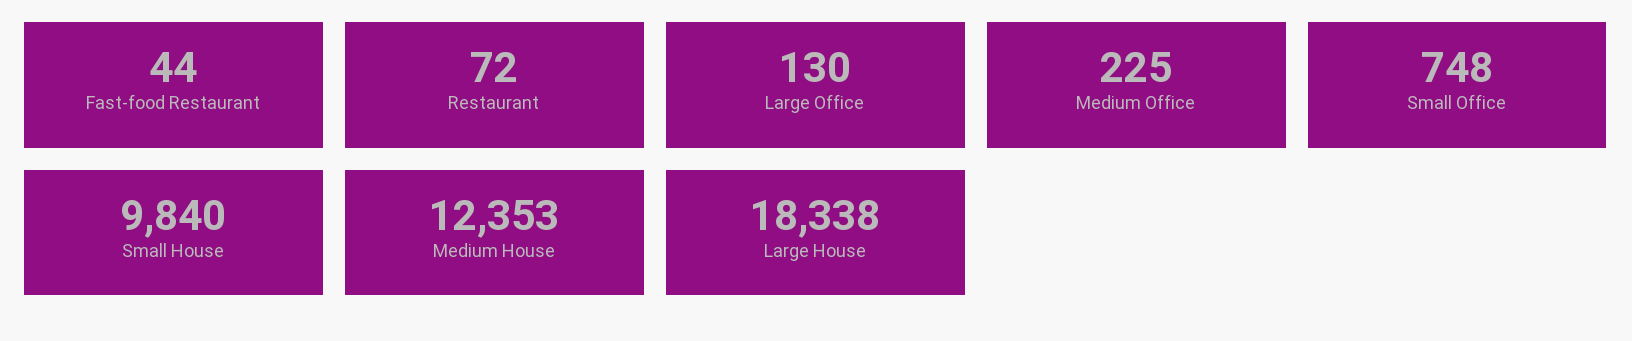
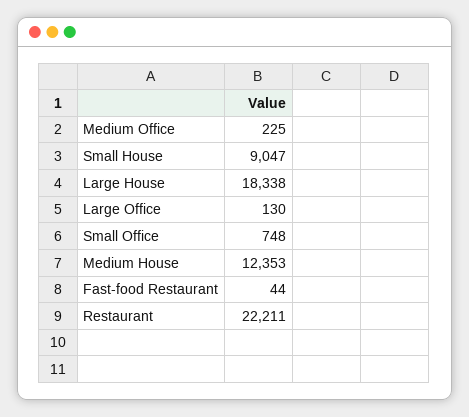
  {
    "Fast-food Restaurant": 44,
-   "Restaurant": 72,
+   "Restaurant": 22211,
    "Large Office": 130,
    "Medium Office": 225,
    "Small Office": 748,
-   "Small House": 9840,
+   "Small House": 9047,
    "Medium House": 12353,
    "Large House": 18338
  }

